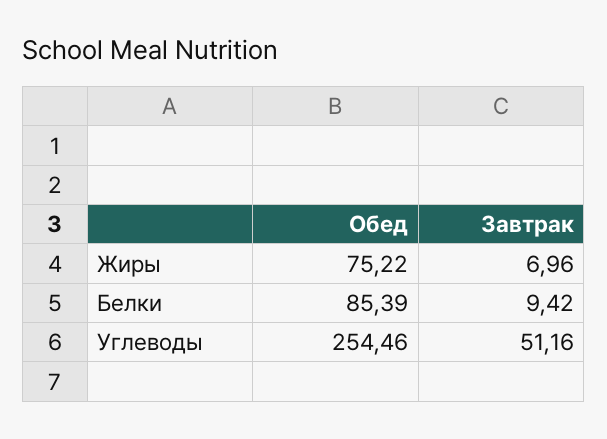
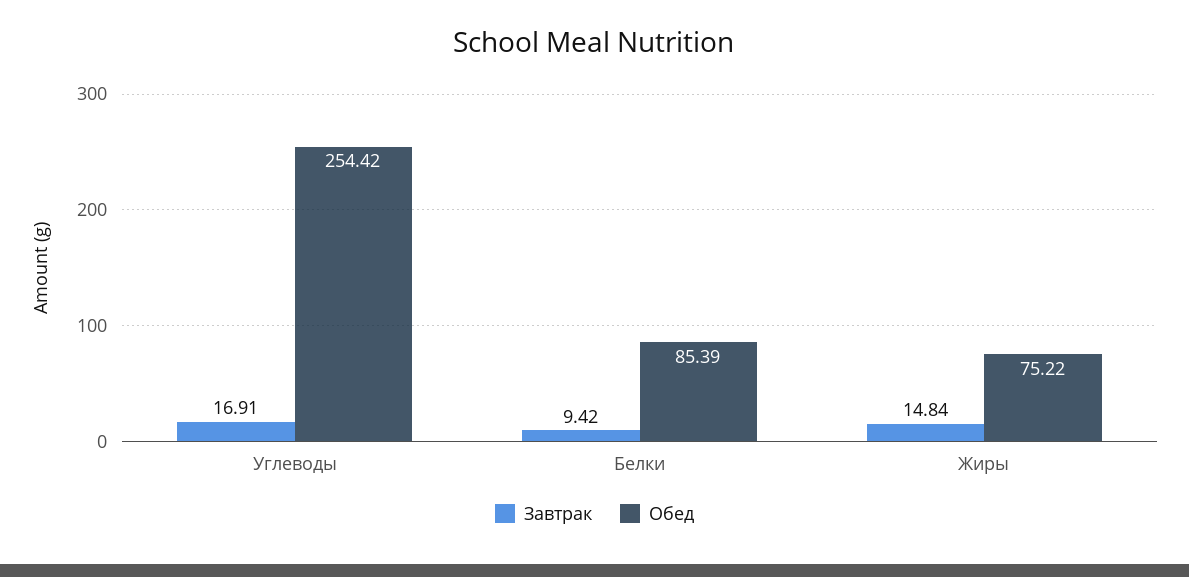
  {
    "Обед": {
      "Жиры": 75.22,
      "Белки": 85.39,
-     "Углеводы": 254.46
+     "Углеводы": 254.42
    },
    "Завтрак": {
-     "Жиры": 6.96,
+     "Жиры": 14.84,
      "Белки": 9.42,
-     "Углеводы": 51.16
+     "Углеводы": 16.91
    }
  }

